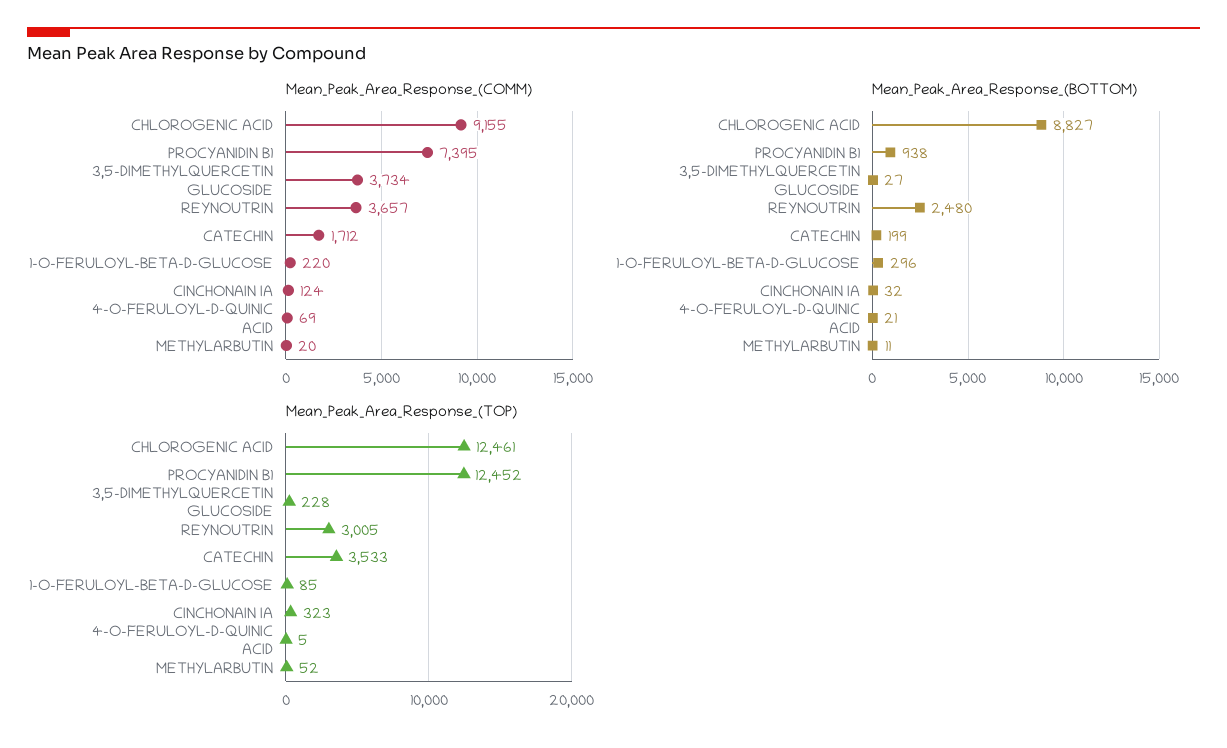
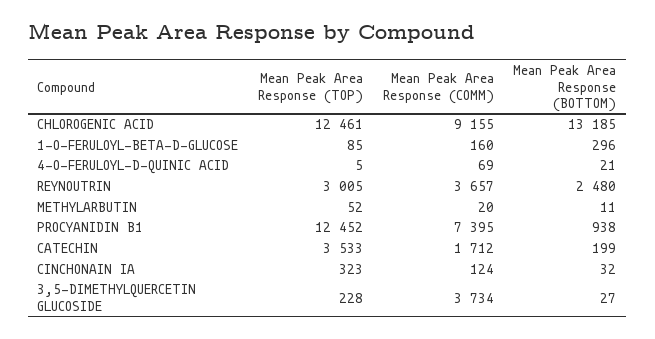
  {
    "Mean_Peak_Area_Response_(COMM)": {
      "CHLOROGENIC ACID": 9155,
      "PROCYANIDIN B1": 7395,
      "3,5-DIMETHYLQUERCETIN GLUCOSIDE": 3734,
      "REYNOUTRIN": 3657,
      "CATECHIN": 1712,
-     "1-O-FERULOYL-BETA-D-GLUCOSE": 220,
+     "1-O-FERULOYL-BETA-D-GLUCOSE": 160,
      "CINCHONAIN IA": 124,
      "4-O-FERULOYL-D-QUINIC ACID": 69,
      "METHYLARBUTIN": 20
    },
    "Mean_Peak_Area_Response_(BOTTOM)": {
-     "CHLOROGENIC ACID": 8827,
+     "CHLOROGENIC ACID": 13185,
      "PROCYANIDIN B1": 938,
      "3,5-DIMETHYLQUERCETIN GLUCOSIDE": 27,
      "REYNOUTRIN": 2480,
      "CATECHIN": 199,
      "1-O-FERULOYL-BETA-D-GLUCOSE": 296,
      "CINCHONAIN IA": 32,
      "4-O-FERULOYL-D-QUINIC ACID": 21,
      "METHYLARBUTIN": 11
    },
    "Mean_Peak_Area_Response_(TOP)": {
      "CHLOROGENIC ACID": 12461,
      "PROCYANIDIN B1": 12452,
      "3,5-DIMETHYLQUERCETIN GLUCOSIDE": 228,
      "REYNOUTRIN": 3005,
      "CATECHIN": 3533,
      "1-O-FERULOYL-BETA-D-GLUCOSE": 85,
      "CINCHONAIN IA": 323,
      "4-O-FERULOYL-D-QUINIC ACID": 5,
      "METHYLARBUTIN": 52
    }
  }

